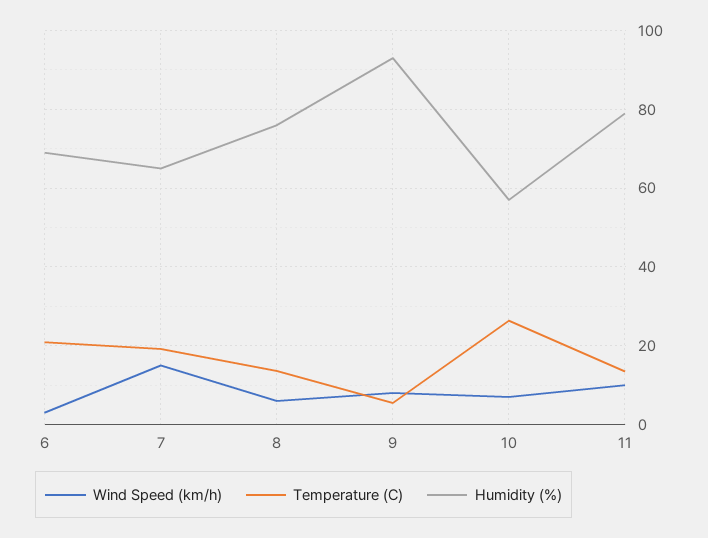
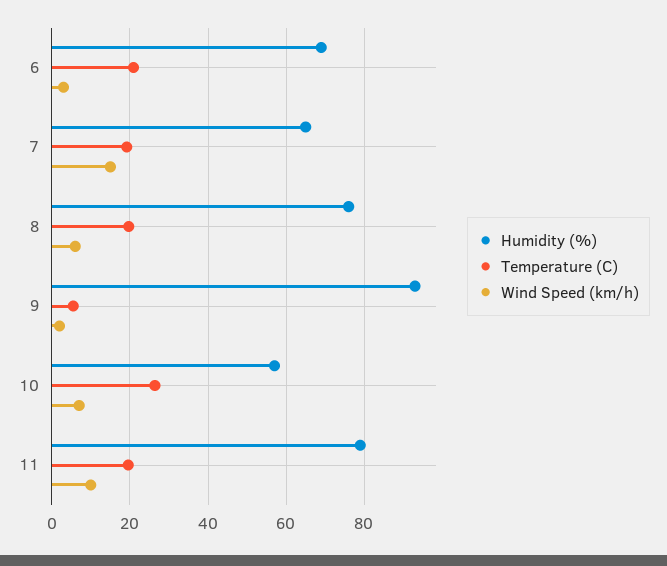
  {
    "Wind Speed (km/h)": {
      "6": 4,
      "7": 16,
      "8": 6,
-     "9": 8,
+     "9": 2,
      "10": 8,
      "11": 10
    },
    "Temperature (C)": {
      "6": 20,
      "7": 20,
-     "8": 14,
+     "8": 20,
      "9": 6,
      "10": 26,
-     "11": 14
+     "11": 20
    },
    "Humidity (%)": {
      "6": 70,
      "7": 66,
      "8": 76,
      "9": 94,
      "10": 58,
      "11": 80
    }
  }

